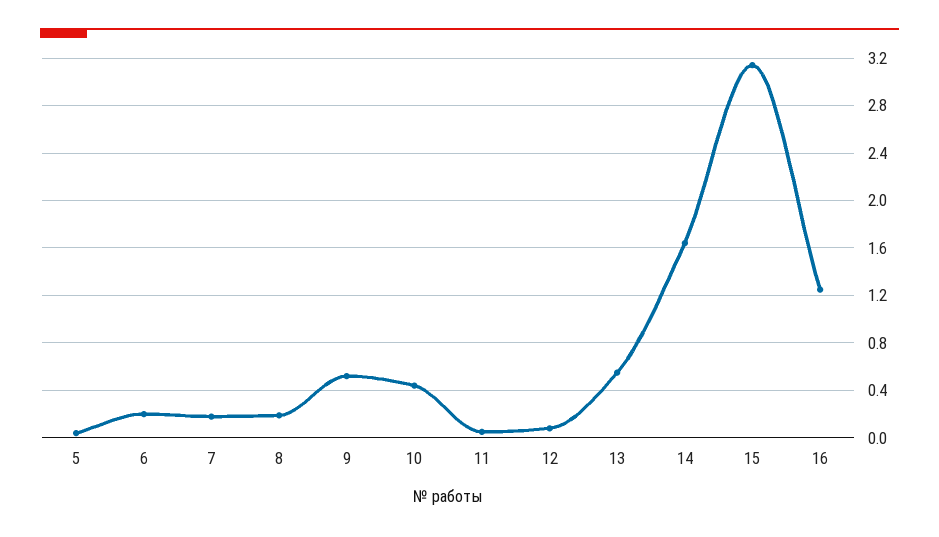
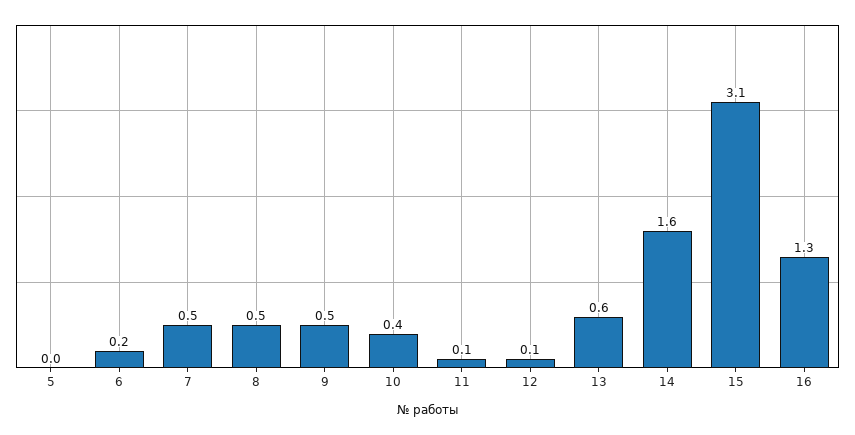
  {
    "5": 0,
    "6": 0.2,
-   "7": 0.2,
+   "7": 0.5,
-   "8": 0.2,
+   "8": 0.5,
    "9": 0.5,
    "10": 0.4,
    "11": 0.1,
    "12": 0.1,
    "13": 0.6,
    "14": 1.6,
    "15": 3.1,
    "16": 1.3
  }

